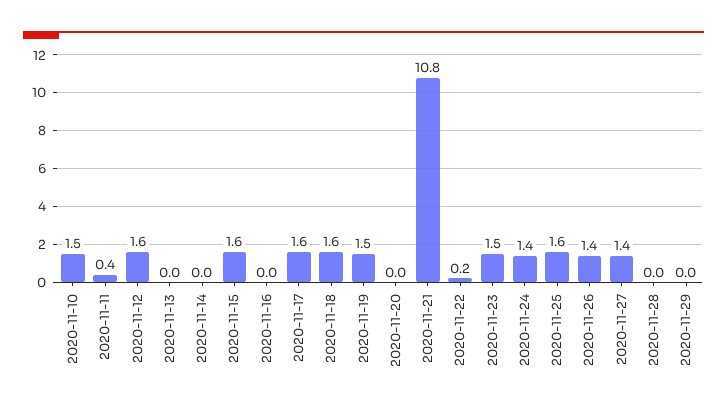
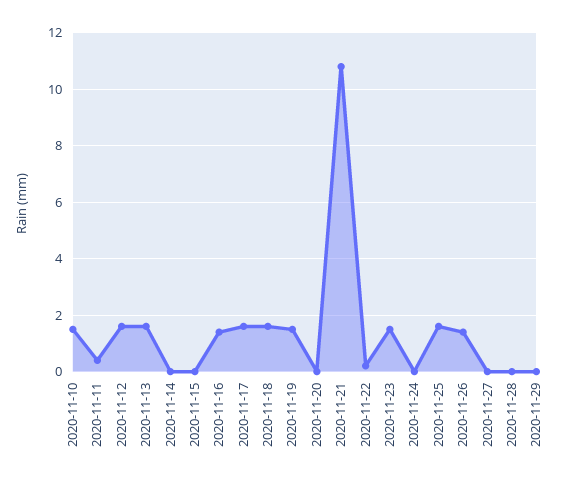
  {
    "2020-11-10": 1.5,
    "2020-11-11": 0.4,
    "2020-11-12": 1.6,
-   "2020-11-13": 0,
+   "2020-11-13": 1.5,
    "2020-11-14": 0,
-   "2020-11-15": 1.6,
+   "2020-11-15": 0,
-   "2020-11-16": 0,
+   "2020-11-16": 1.5,
    "2020-11-17": 1.6,
    "2020-11-18": 1.6,
    "2020-11-19": 1.5,
    "2020-11-20": 0,
    "2020-11-21": 10.8,
    "2020-11-22": 0.2,
    "2020-11-23": 1.5,
-   "2020-11-24": 1.4,
+   "2020-11-24": 0,
    "2020-11-25": 1.6,
    "2020-11-26": 1.4,
-   "2020-11-27": 1.4,
+   "2020-11-27": 0,
    "2020-11-28": 0,
    "2020-11-29": 0
  }

